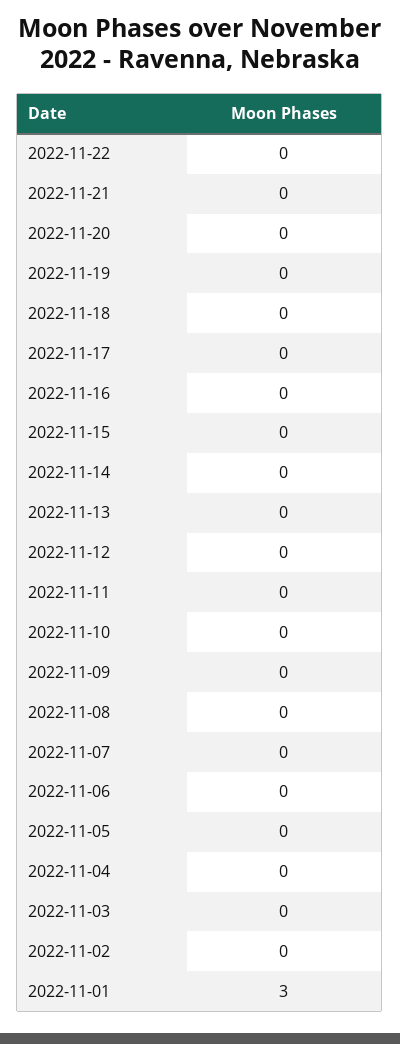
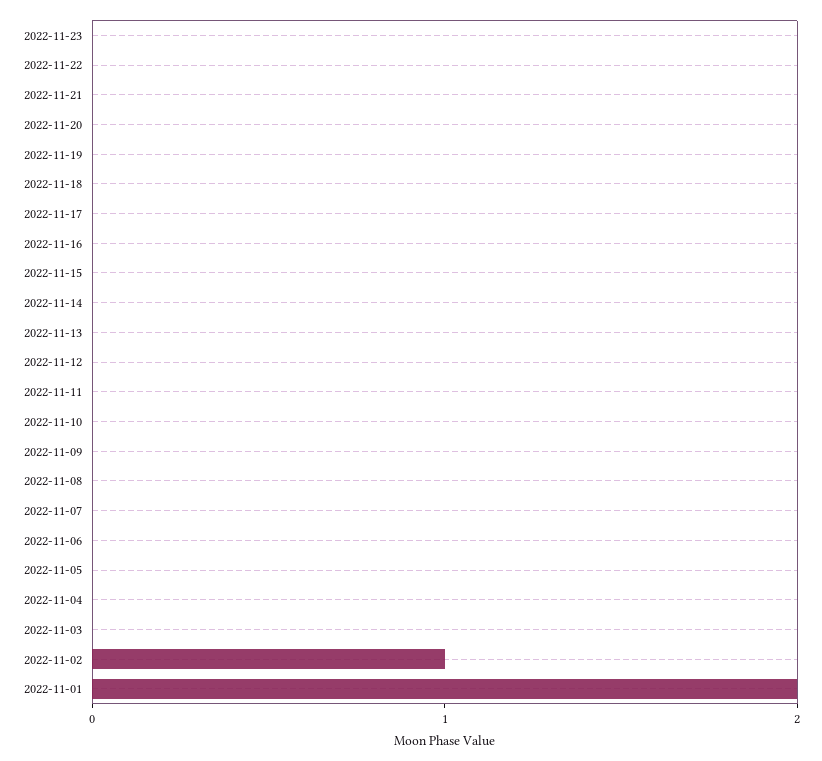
  {
    "2022-11-22": 0,
    "2022-11-21": 0,
    "2022-11-20": 0,
    "2022-11-19": 0,
    "2022-11-18": 0,
    "2022-11-17": 0,
    "2022-11-16": 0,
    "2022-11-15": 0,
    "2022-11-14": 0,
    "2022-11-13": 0,
    "2022-11-12": 0,
    "2022-11-11": 0,
    "2022-11-10": 0,
    "2022-11-09": 0,
    "2022-11-08": 0,
    "2022-11-07": 0,
    "2022-11-06": 0,
    "2022-11-05": 0,
    "2022-11-04": 0,
    "2022-11-03": 0,
-   "2022-11-02": 0,
+   "2022-11-02": 1,
-   "2022-11-01": 3
+   "2022-11-01": 2,
+   "2022-11-23": 0
  }

